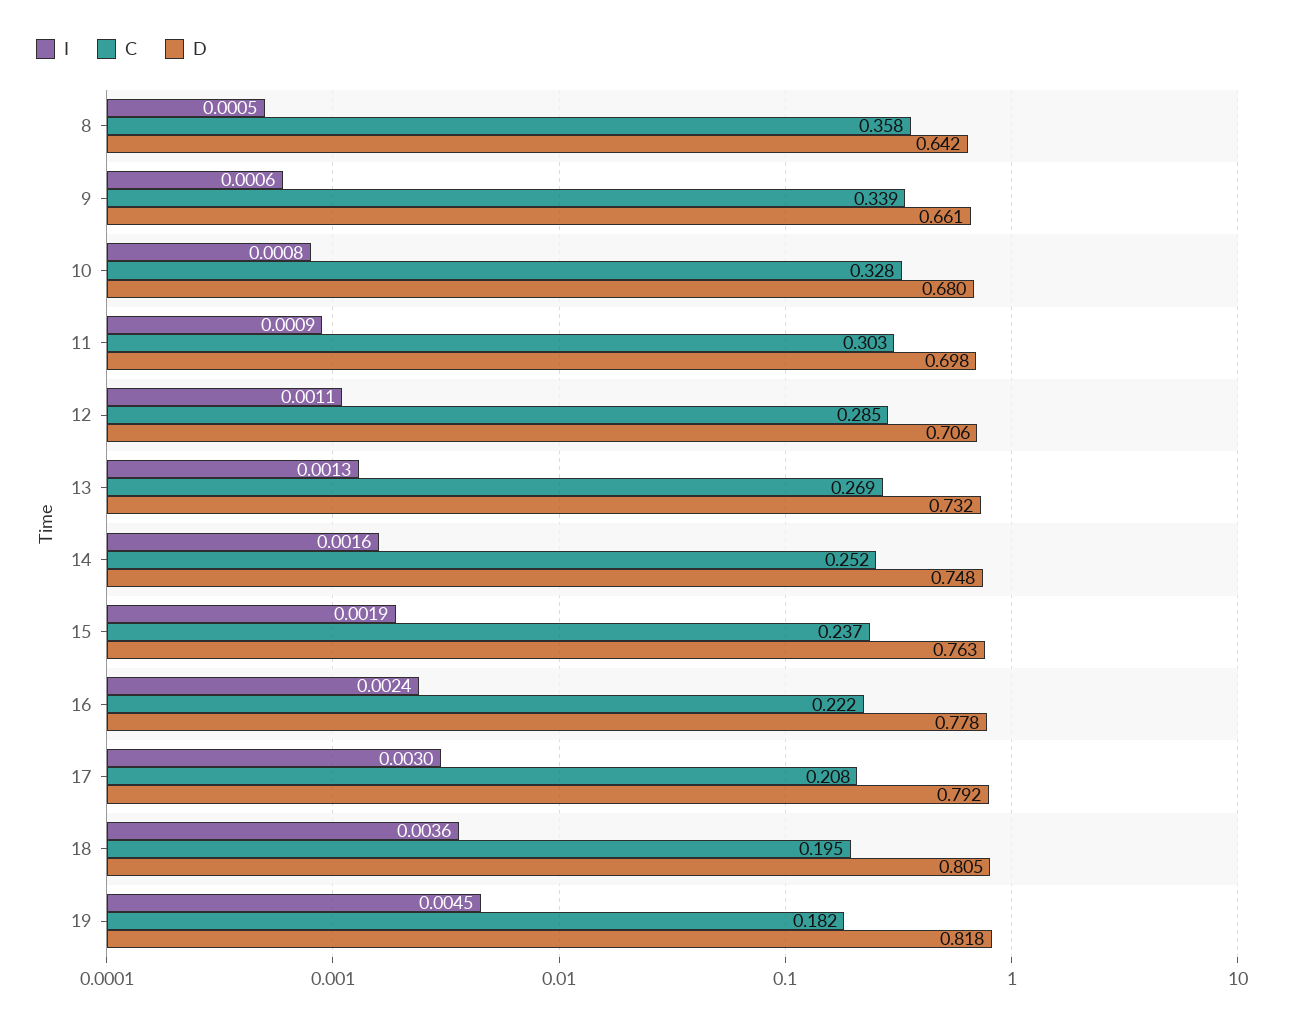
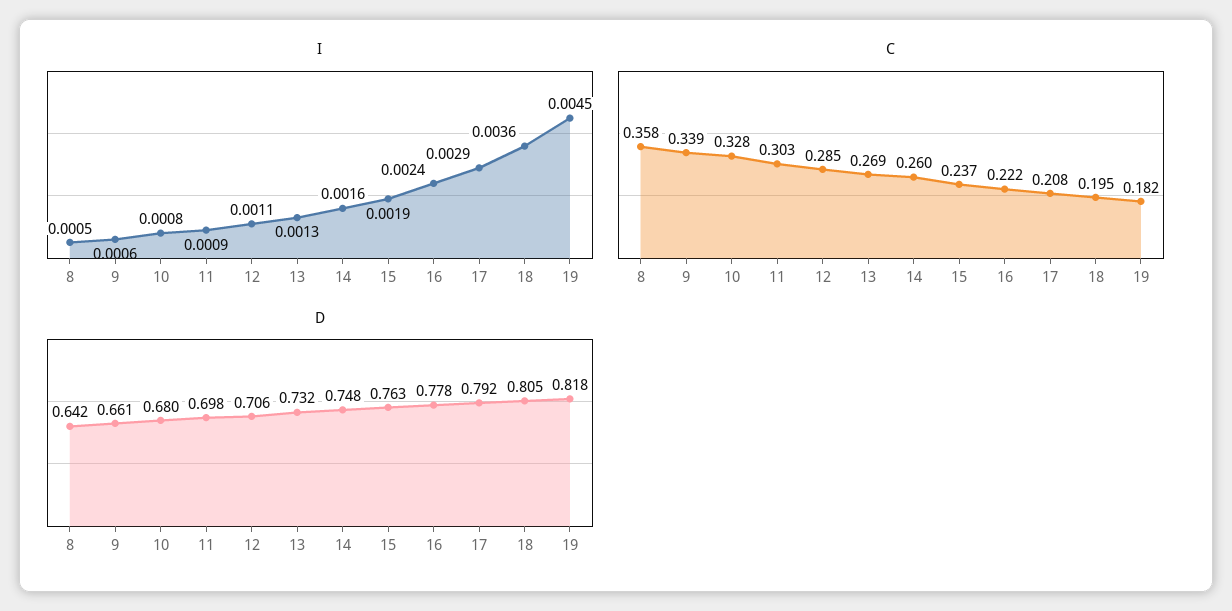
  {
    "I": {
      "8": 0.0005,
      "9": 0.0006,
      "10": 0.0008,
      "11": 0.0009,
      "12": 0.0011,
      "13": 0.0013,
      "14": 0.0016,
      "15": 0.0019,
      "16": 0.0024,
-     "17": 0.003,
+     "17": 0.0029,
      "18": 0.0036,
      "19": 0.0045
    },
    "C": {
      "8": 0.358,
      "9": 0.339,
      "10": 0.328,
      "11": 0.303,
      "12": 0.285,
      "13": 0.269,
-     "14": 0.252,
+     "14": 0.26,
      "15": 0.237,
      "16": 0.222,
      "17": 0.208,
      "18": 0.195,
      "19": 0.182
    },
    "D": {
      "8": 0.642,
      "9": 0.661,
      "10": 0.68,
      "11": 0.698,
      "12": 0.706,
      "13": 0.732,
      "14": 0.748,
      "15": 0.763,
      "16": 0.778,
      "17": 0.792,
      "18": 0.805,
      "19": 0.818
    }
  }

